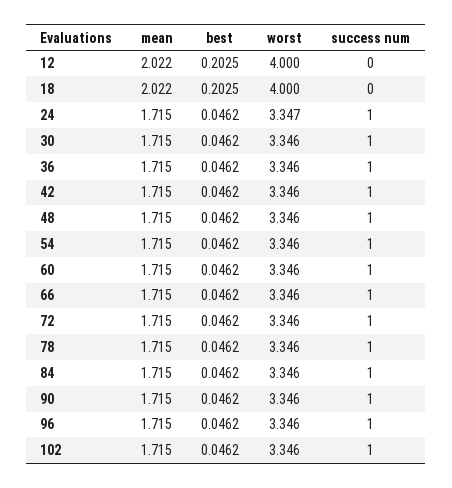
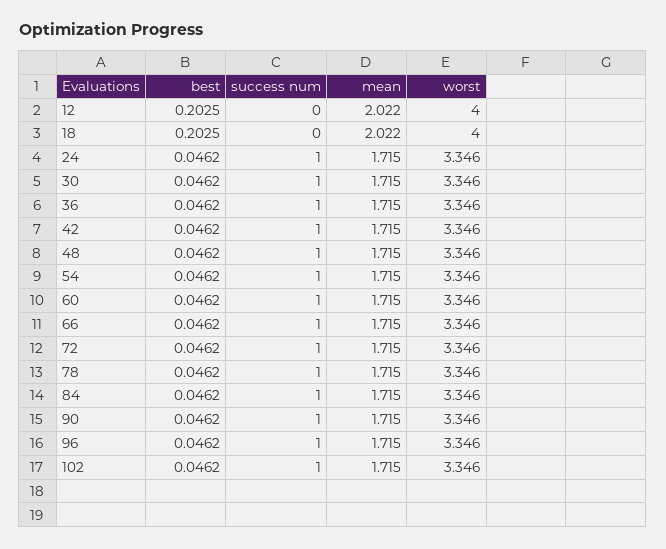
  {
    "mean": {
      "12": 2.022,
      "18": 2.022,
      "24": 1.715,
      "30": 1.715,
      "36": 1.715,
      "42": 1.715,
      "48": 1.715,
      "54": 1.715,
      "60": 1.715,
      "66": 1.715,
      "72": 1.715,
      "78": 1.715,
      "84": 1.715,
      "90": 1.715,
      "96": 1.715,
      "102": 1.715
    },
    "best": {
      "12": 0.2025,
      "18": 0.2025,
      "24": 0.0462,
      "30": 0.0462,
      "36": 0.0462,
      "42": 0.0462,
      "48": 0.0462,
      "54": 0.0462,
      "60": 0.0462,
      "66": 0.0462,
      "72": 0.0462,
      "78": 0.0462,
      "84": 0.0462,
      "90": 0.0462,
      "96": 0.0462,
      "102": 0.0462
    },
    "worst": {
      "12": 4,
      "18": 4,
-     "24": 3.347,
+     "24": 3.346,
      "30": 3.346,
      "36": 3.346,
      "42": 3.346,
      "48": 3.346,
      "54": 3.346,
      "60": 3.346,
      "66": 3.346,
      "72": 3.346,
      "78": 3.346,
      "84": 3.346,
      "90": 3.346,
      "96": 3.346,
      "102": 3.346
    },
    "success num": {
      "12": 0,
      "18": 0,
      "24": 1,
      "30": 1,
      "36": 1,
      "42": 1,
      "48": 1,
      "54": 1,
      "60": 1,
      "66": 1,
      "72": 1,
      "78": 1,
      "84": 1,
      "90": 1,
      "96": 1,
      "102": 1
    }
  }

